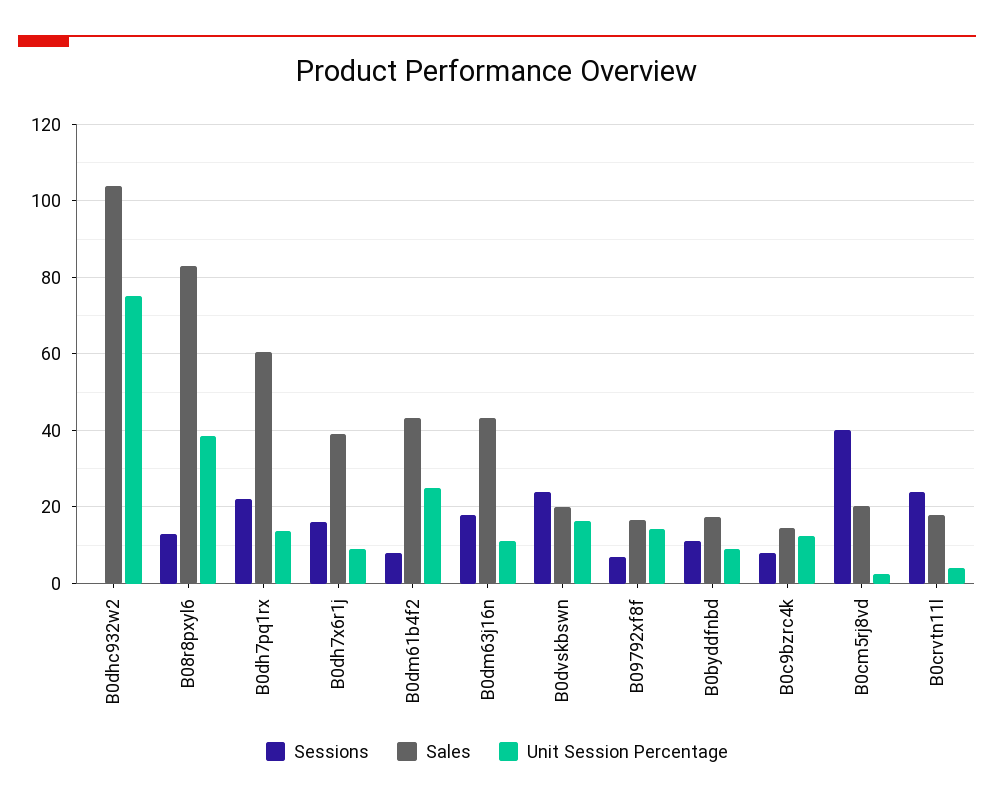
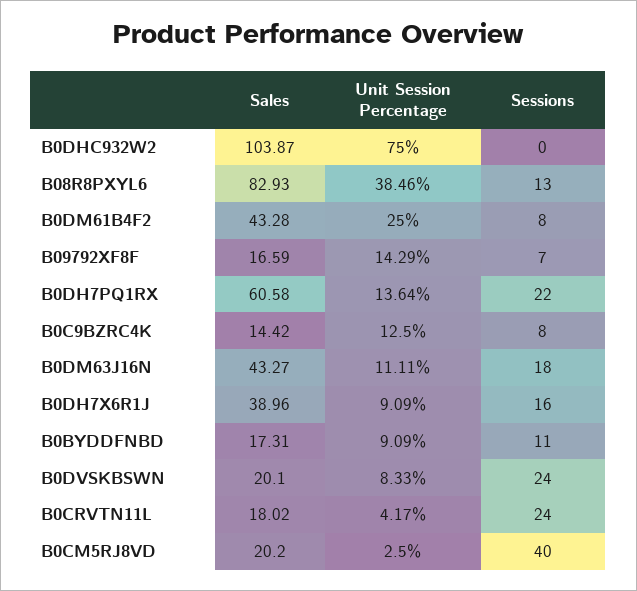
  {
    "Sessions": {
      "B0dhc932w2": 0,
      "B08r8pxyl6": 13,
      "B0dh7pq1rx": 22,
      "B0dh7x6r1j": 16,
      "B0dm61b4f2": 8,
      "B0dm63j16n": 18,
      "B0dvskbswn": 24,
      "B09792xf8f": 7,
      "B0byddfnbd": 11,
      "B0c9bzrc4k": 8,
      "B0cm5rj8vd": 40,
      "B0crvtn11l": 24
    },
    "Sales": {
      "B0dhc932w2": 103.87,
      "B08r8pxyl6": 82.93,
      "B0dh7pq1rx": 60.58,
      "B0dh7x6r1j": 38.96,
      "B0dm61b4f2": 43.28,
      "B0dm63j16n": 43.27,
      "B0dvskbswn": 20.1,
      "B09792xf8f": 16.59,
      "B0byddfnbd": 17.31,
      "B0c9bzrc4k": 14.42,
      "B0cm5rj8vd": 20.2,
      "B0crvtn11l": 18.02
    },
    "Unit Session Percentage": {
      "B0dhc932w2": 75,
      "B08r8pxyl6": 38.46,
      "B0dh7pq1rx": 13.64,
      "B0dh7x6r1j": 9.09,
      "B0dm61b4f2": 25,
      "B0dm63j16n": 11.11,
-     "B0dvskbswn": 16,
+     "B0dvskbswn": 8.33,
      "B09792xf8f": 14.29,
      "B0byddfnbd": 9.09,
      "B0c9bzrc4k": 12.5,
      "B0cm5rj8vd": 2.5,
      "B0crvtn11l": 4.17
    }
  }

